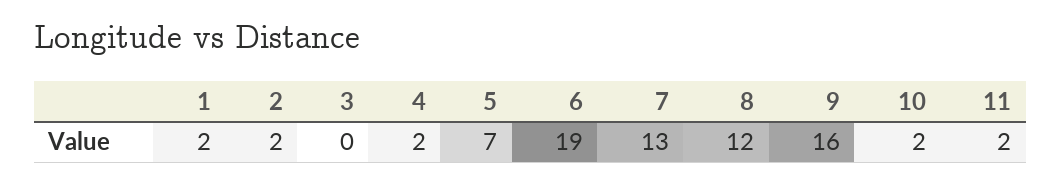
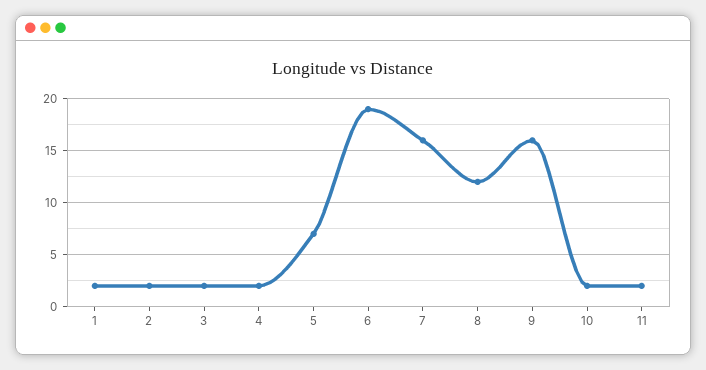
  {
    "1": 2,
    "2": 2,
-   "3": 0,
+   "3": 2,
    "4": 2,
    "5": 7,
    "6": 19,
-   "7": 13,
+   "7": 16,
    "8": 12,
    "9": 16,
    "10": 2,
    "11": 2
  }

